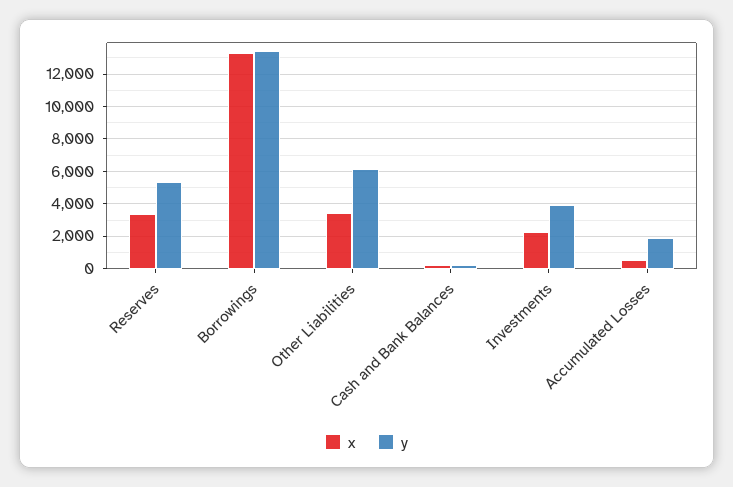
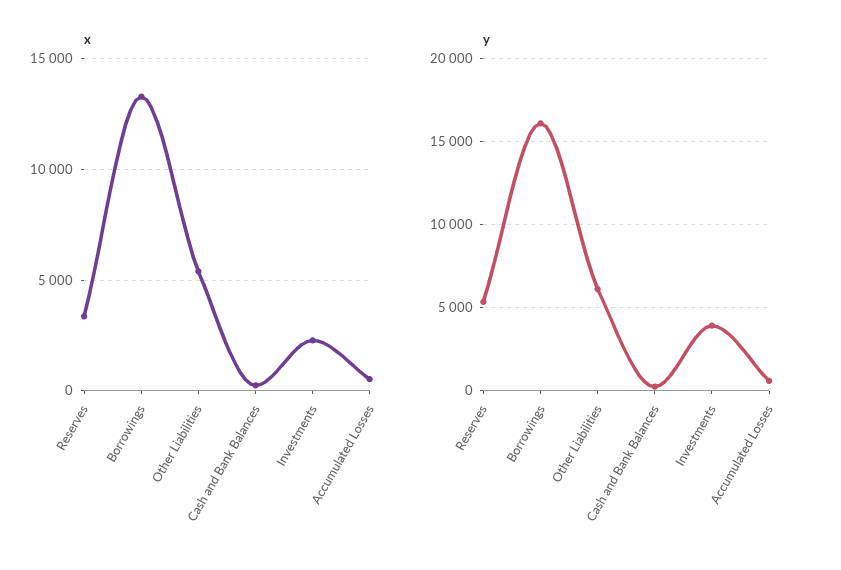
  {
    "x": {
      "Reserves": 3500,
      "Borrowings": 13500,
-     "Other Liabilities": 3500,
+     "Other Liabilities": 5500,
      "Cash and Bank Balances": 0,
      "Investments": 2500,
      "Accumulated Losses": 500
    },
    "y": {
      "Reserves": 5500,
-     "Borrowings": 13500,
+     "Borrowings": 16000,
      "Other Liabilities": 6000,
      "Cash and Bank Balances": 0,
      "Investments": 4000,
-     "Accumulated Losses": 2000
+     "Accumulated Losses": 500
    }
  }

